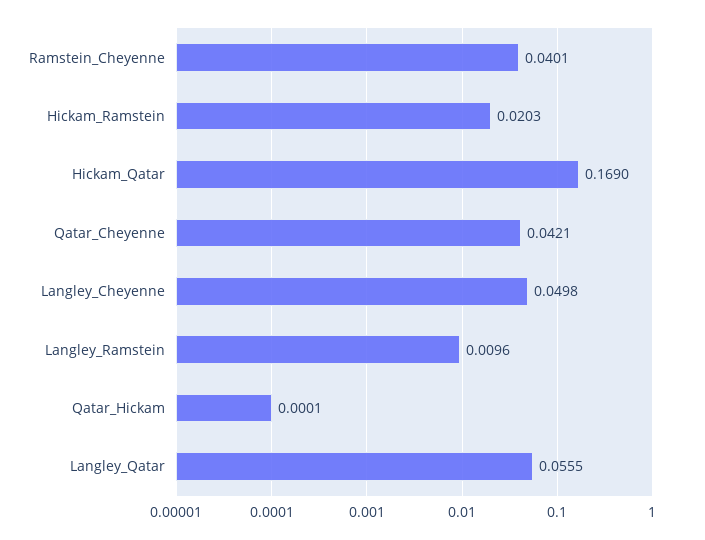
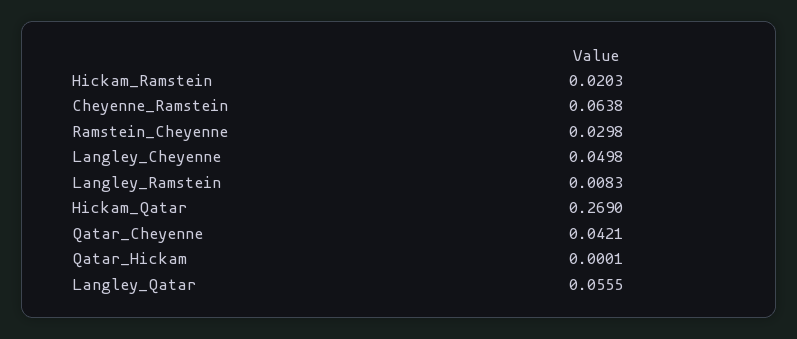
  {
-   "Ramstein_Cheyenne": 0.0401,
+   "Ramstein_Cheyenne": 0.0298,
    "Hickam_Ramstein": 0.0203,
-   "Hickam_Qatar": 0.169,
+   "Hickam_Qatar": 0.269,
    "Qatar_Cheyenne": 0.0421,
    "Langley_Cheyenne": 0.0498,
-   "Langley_Ramstein": 0.0096,
+   "Langley_Ramstein": 0.0083,
    "Qatar_Hickam": 0.0001,
-   "Langley_Qatar": 0.0555
+   "Langley_Qatar": 0.0555,
+   "Cheyenne_Ramstein": 0.0638
  }

